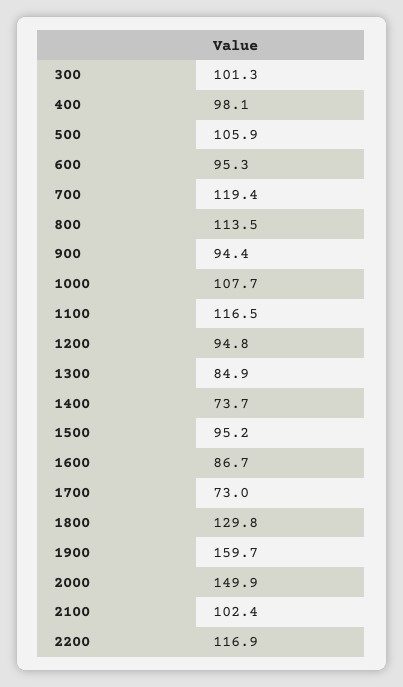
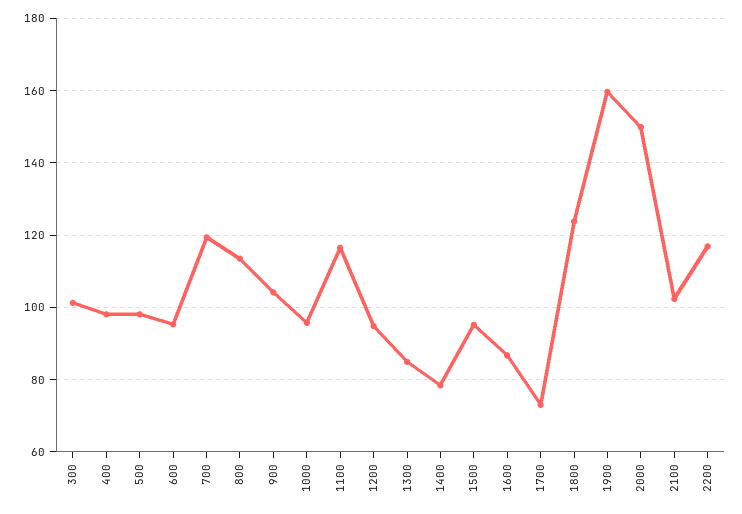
  {
    "300": 101.3,
    "400": 98.1,
-   "500": 105.9,
+   "500": 98,
    "600": 95.3,
    "700": 119.4,
    "800": 113.5,
-   "900": 94.4,
+   "900": 104,
-   "1000": 107.7,
+   "1000": 96,
    "1100": 116.5,
    "1200": 94.8,
    "1300": 84.9,
-   "1400": 73.7,
+   "1400": 78,
    "1500": 95.2,
    "1600": 86.7,
    "1700": 73,
-   "1800": 129.8,
+   "1800": 124,
    "1900": 159.7,
    "2000": 149.9,
    "2100": 102.4,
    "2200": 116.9
  }

